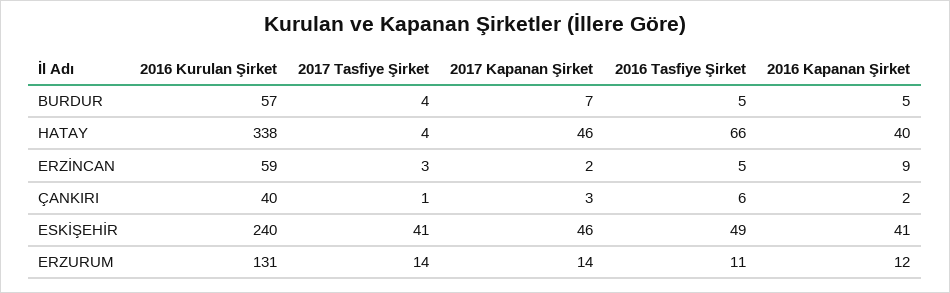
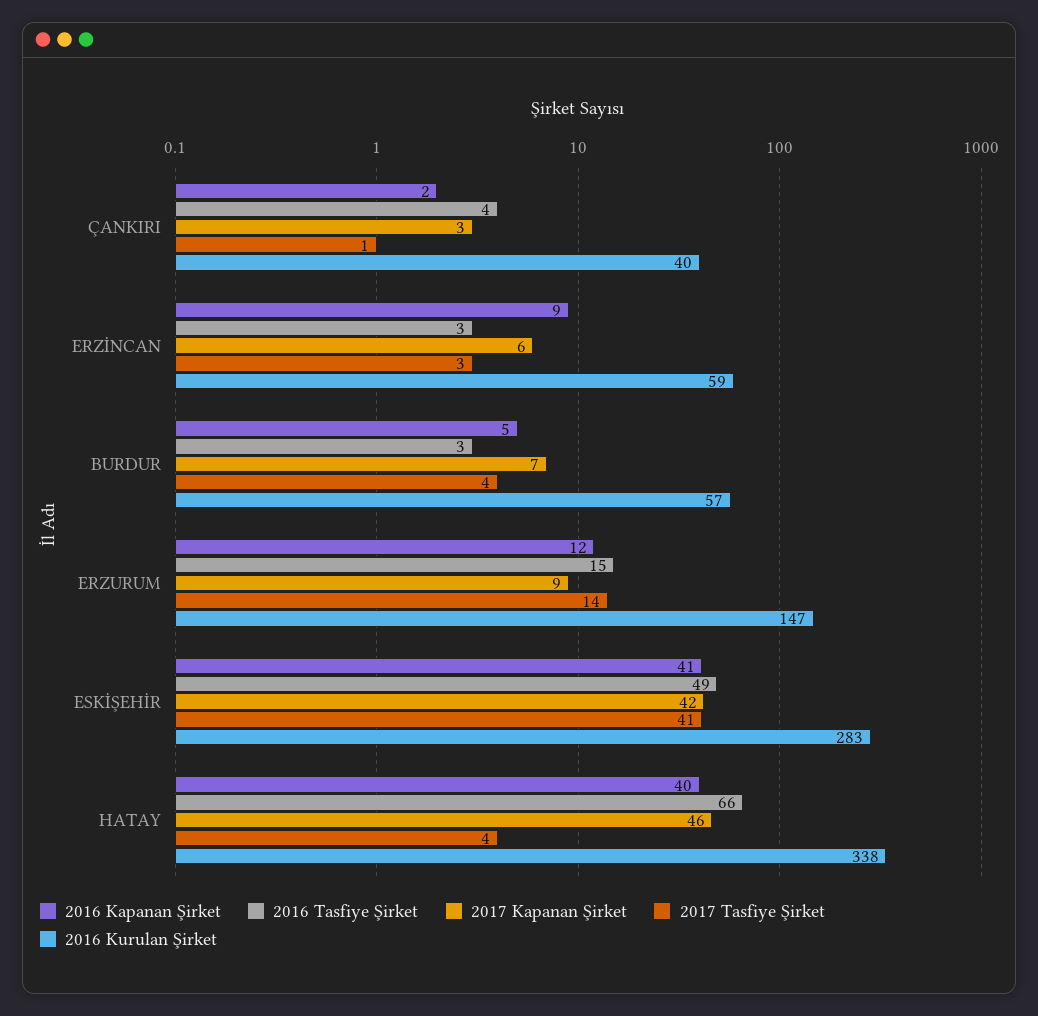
  {
    "2016 Kurulan Şirket": {
      "BURDUR": 57,
      "HATAY": 338,
      "ERZİNCAN": 59,
      "ÇANKIRI": 40,
-     "ESKİŞEHİR": 240,
+     "ESKİŞEHİR": 283,
-     "ERZURUM": 131
+     "ERZURUM": 147
    },
    "2017 Tasfiye Şirket": {
      "BURDUR": 4,
      "HATAY": 4,
      "ERZİNCAN": 3,
      "ÇANKIRI": 1,
      "ESKİŞEHİR": 41,
      "ERZURUM": 14
    },
    "2017 Kapanan Şirket": {
      "BURDUR": 7,
      "HATAY": 46,
-     "ERZİNCAN": 2,
+     "ERZİNCAN": 6,
      "ÇANKIRI": 3,
-     "ESKİŞEHİR": 46,
+     "ESKİŞEHİR": 42,
-     "ERZURUM": 14
+     "ERZURUM": 9
    },
    "2016 Tasfiye Şirket": {
-     "BURDUR": 5,
+     "BURDUR": 3,
      "HATAY": 66,
-     "ERZİNCAN": 5,
+     "ERZİNCAN": 3,
-     "ÇANKIRI": 6,
+     "ÇANKIRI": 4,
      "ESKİŞEHİR": 49,
-     "ERZURUM": 11
+     "ERZURUM": 15
    },
    "2016 Kapanan Şirket": {
      "BURDUR": 5,
      "HATAY": 40,
      "ERZİNCAN": 9,
      "ÇANKIRI": 2,
      "ESKİŞEHİR": 41,
      "ERZURUM": 12
    }
  }

